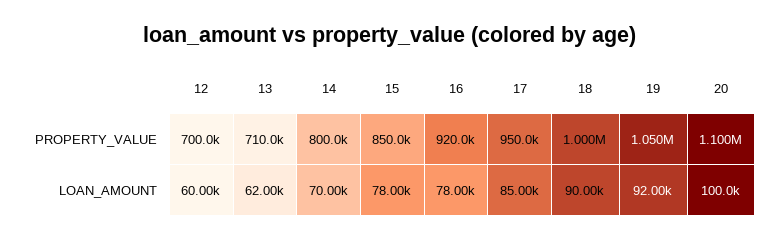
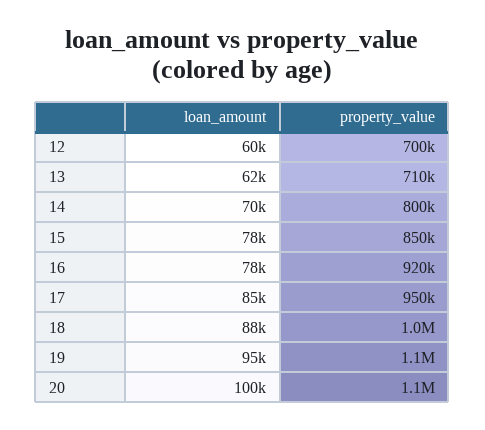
  {
    "12": {
      "PROPERTY_VALUE": 700000,
      "LOAN_AMOUNT": 60000
    },
    "13": {
      "PROPERTY_VALUE": 710000,
      "LOAN_AMOUNT": 62000
    },
    "14": {
      "PROPERTY_VALUE": 800000,
      "LOAN_AMOUNT": 70000
    },
    "15": {
      "PROPERTY_VALUE": 850000,
      "LOAN_AMOUNT": 78000
    },
    "16": {
      "PROPERTY_VALUE": 920000,
      "LOAN_AMOUNT": 78000
    },
    "17": {
      "PROPERTY_VALUE": 950000,
      "LOAN_AMOUNT": 85000
    },
    "18": {
      "PROPERTY_VALUE": 1000000,
-     "LOAN_AMOUNT": 90000
+     "LOAN_AMOUNT": 88000
    },
    "19": {
      "PROPERTY_VALUE": 1050000,
-     "LOAN_AMOUNT": 92000
+     "LOAN_AMOUNT": 95000
    },
    "20": {
      "PROPERTY_VALUE": 1100000,
      "LOAN_AMOUNT": 100000
    }
  }

